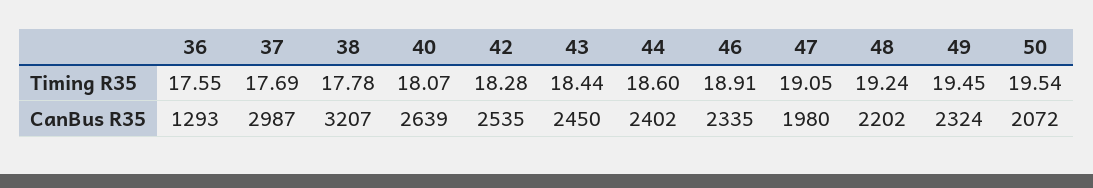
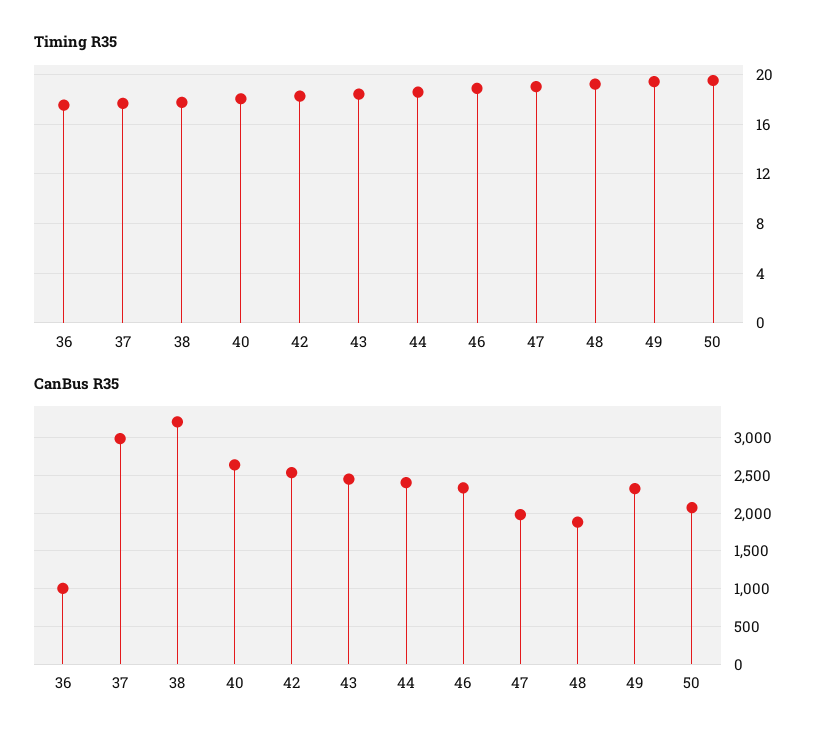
  {
    "Timing R35": {
      "36": 17.55,
      "37": 17.69,
      "38": 17.78,
      "40": 18.07,
      "42": 18.28,
      "43": 18.44,
      "44": 18.6,
      "46": 18.91,
      "47": 19.05,
      "48": 19.24,
      "49": 19.45,
      "50": 19.54
    },
    "CanBus R35": {
-     "36": 1293,
+     "36": 1000,
      "37": 2987,
      "38": 3207,
      "40": 2639,
      "42": 2535,
      "43": 2450,
      "44": 2402,
      "46": 2335,
      "47": 1980,
-     "48": 2202,
+     "48": 1900,
      "49": 2324,
      "50": 2072
    }
  }

